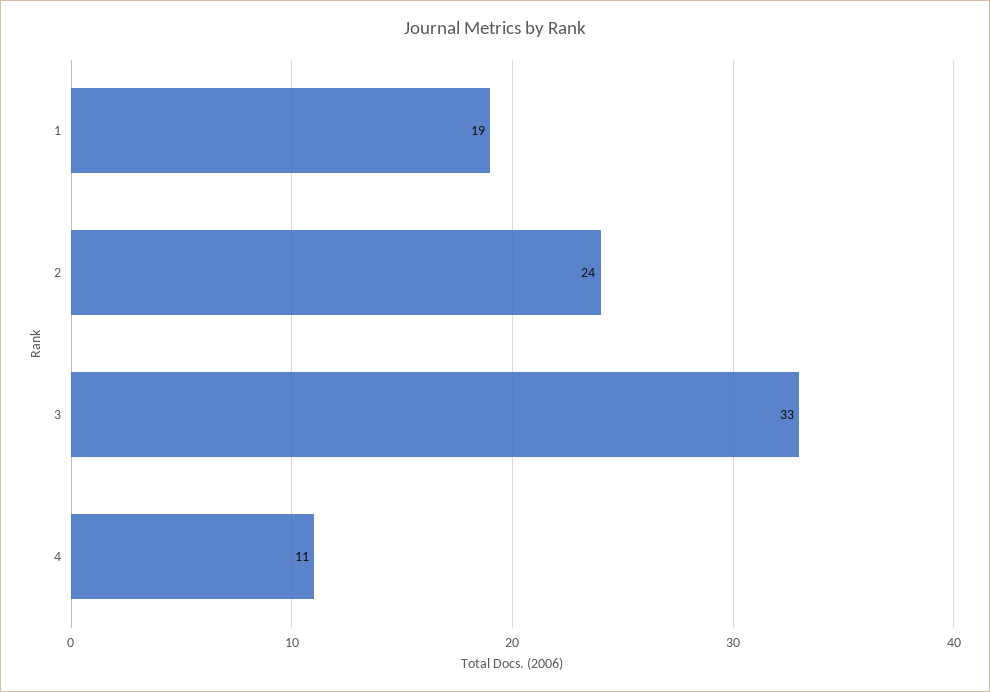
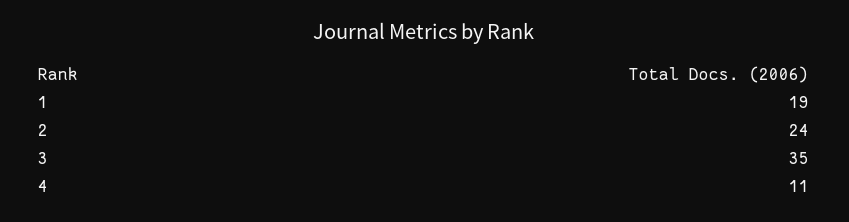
  {
    "1": 19,
    "2": 24,
-   "3": 33,
+   "3": 35,
    "4": 11
  }

